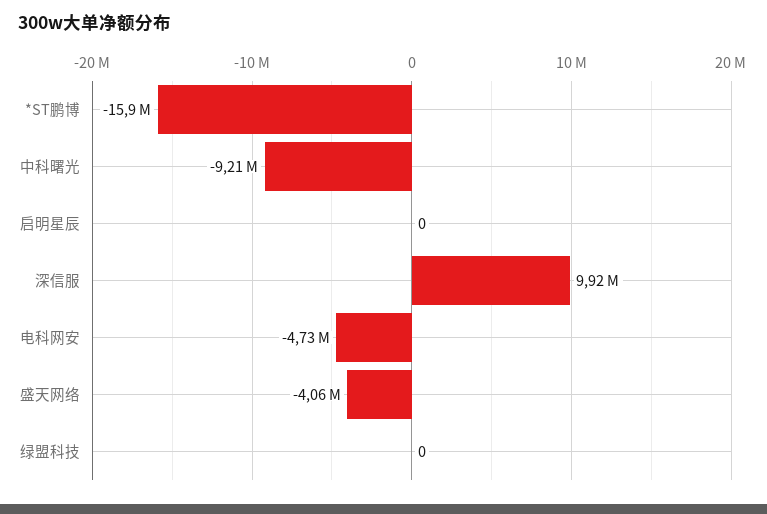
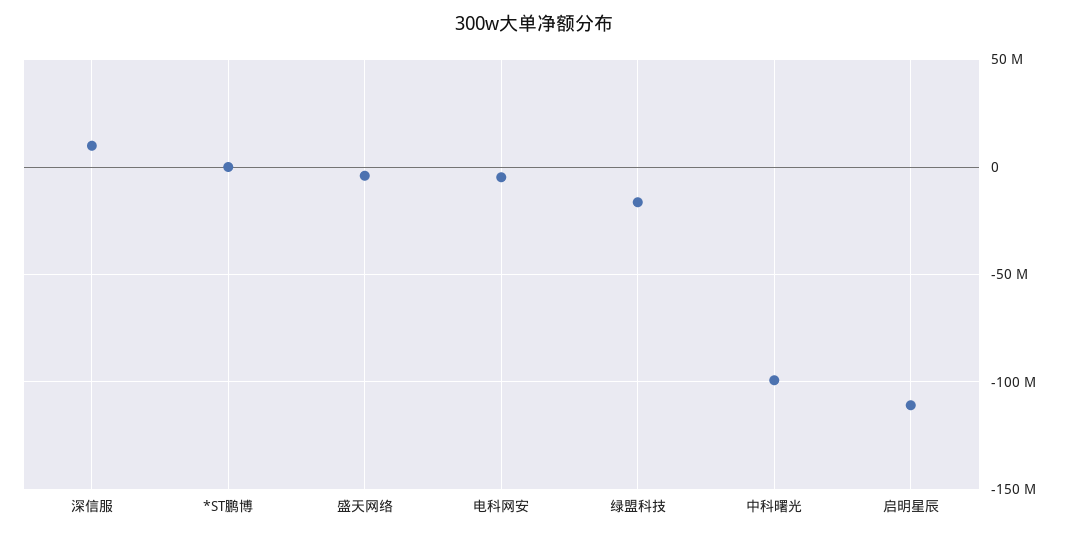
  {
-   "*ST鹏博": -15900000,
+   "*ST鹏博": 0,
-   "中科曙光": -9210000,
+   "中科曙光": -100000000,
-   "启明星辰": 0,
+   "启明星辰": -110000000,
    "深信服": 9920000,
    "电科网安": -4730000,
    "盛天网络": -4060000,
-   "绿盟科技": 0
+   "绿盟科技": -15000000
  }

